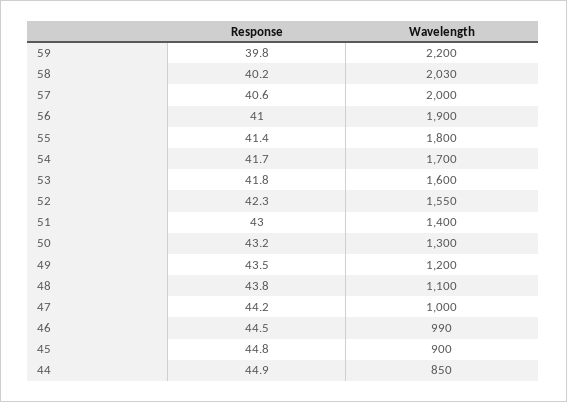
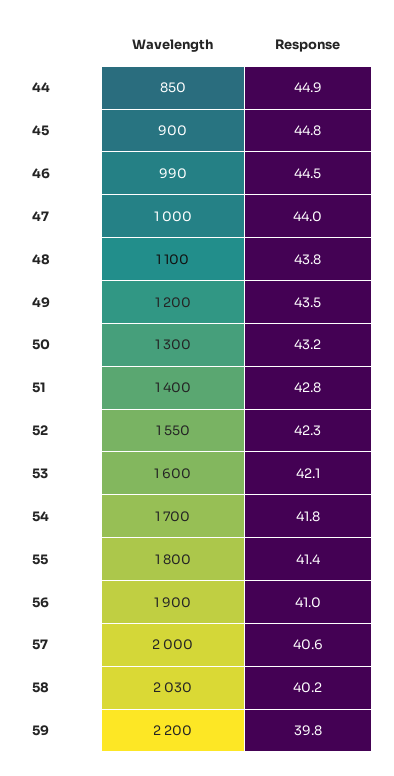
  {
    "Response": {
      "59": 39.8,
      "58": 40.2,
      "57": 40.6,
      "56": 41,
      "55": 41.4,
-     "54": 41.7,
+     "54": 41.8,
-     "53": 41.8,
+     "53": 42.1,
      "52": 42.3,
-     "51": 43,
+     "51": 42.8,
      "50": 43.2,
      "49": 43.5,
      "48": 43.8,
-     "47": 44.2,
+     "47": 44,
      "46": 44.5,
      "45": 44.8,
      "44": 44.9
    },
    "Wavelength": {
      "59": 2200,
      "58": 2030,
      "57": 2000,
      "56": 1900,
      "55": 1800,
      "54": 1700,
      "53": 1600,
      "52": 1550,
      "51": 1400,
      "50": 1300,
      "49": 1200,
      "48": 1100,
      "47": 1000,
      "46": 990,
      "45": 900,
      "44": 850
    }
  }

